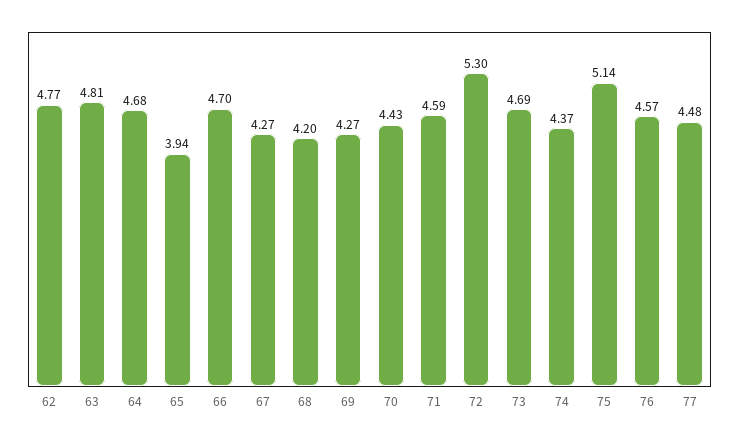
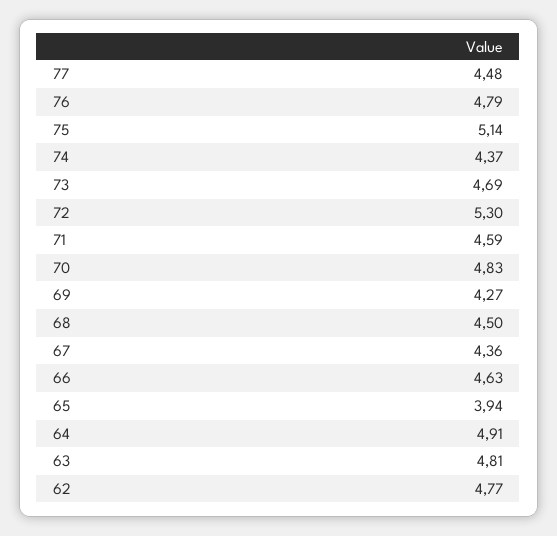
  {
    "62": 4.77,
    "63": 4.81,
-   "64": 4.68,
+   "64": 4.91,
    "65": 3.94,
-   "66": 4.7,
+   "66": 4.63,
-   "67": 4.27,
+   "67": 4.36,
-   "68": 4.2,
+   "68": 4.5,
    "69": 4.27,
-   "70": 4.43,
+   "70": 4.83,
    "71": 4.59,
    "72": 5.3,
    "73": 4.69,
    "74": 4.37,
    "75": 5.14,
-   "76": 4.57,
+   "76": 4.79,
    "77": 4.48
  }

